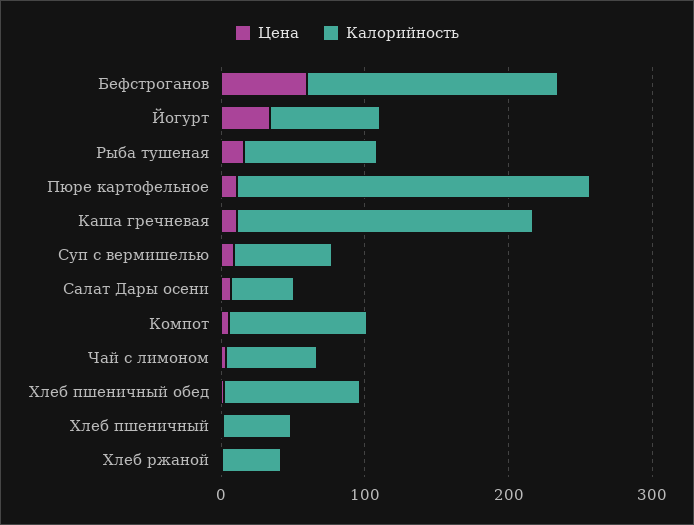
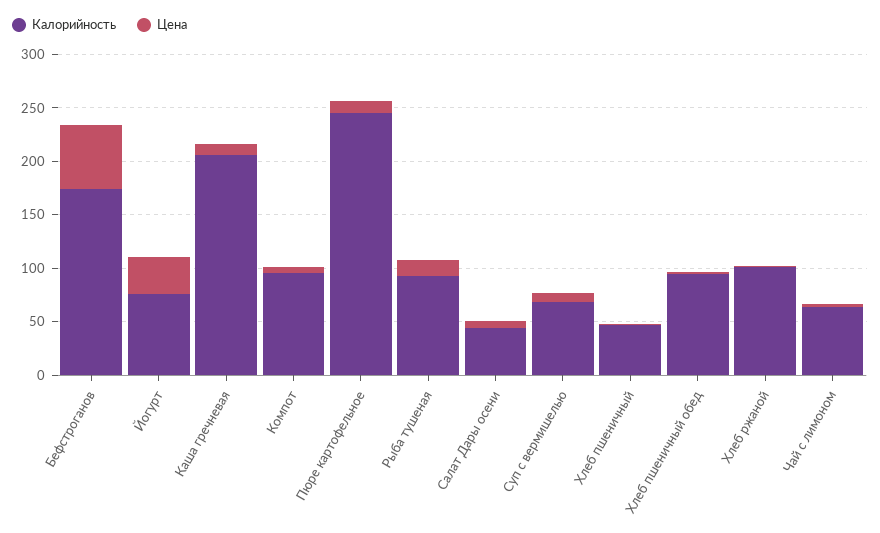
  {
    "Цена": {
      "Бефстроганов": 60,
      "Йогурт": 30,
      "Рыба тушеная": 20,
      "Пюре картофельное": 10,
      "Каша гречневая": 10,
      "Суп с вермишелью": 10,
      "Салат Дары осени": 10,
      "Компот": 10,
      "Чай с лимоном": 0,
      "Хлеб пшеничный обед": 0,
      "Хлеб пшеничный": 0,
      "Хлеб ржаной": 0
    },
    "Калорийность": {
      "Бефстроганов": 170,
      "Йогурт": 80,
      "Рыба тушеная": 90,
      "Пюре картофельное": 250,
      "Каша гречневая": 210,
      "Суп с вермишелью": 70,
      "Салат Дары осени": 40,
      "Компот": 100,
      "Чай с лимоном": 60,
      "Хлеб пшеничный обед": 90,
      "Хлеб пшеничный": 50,
-     "Хлеб ржаной": 40
+     "Хлеб ржаной": 100
    }
  }

